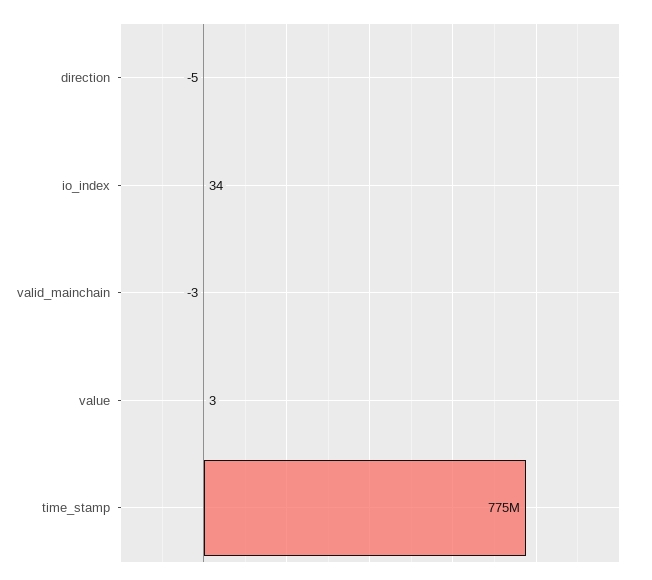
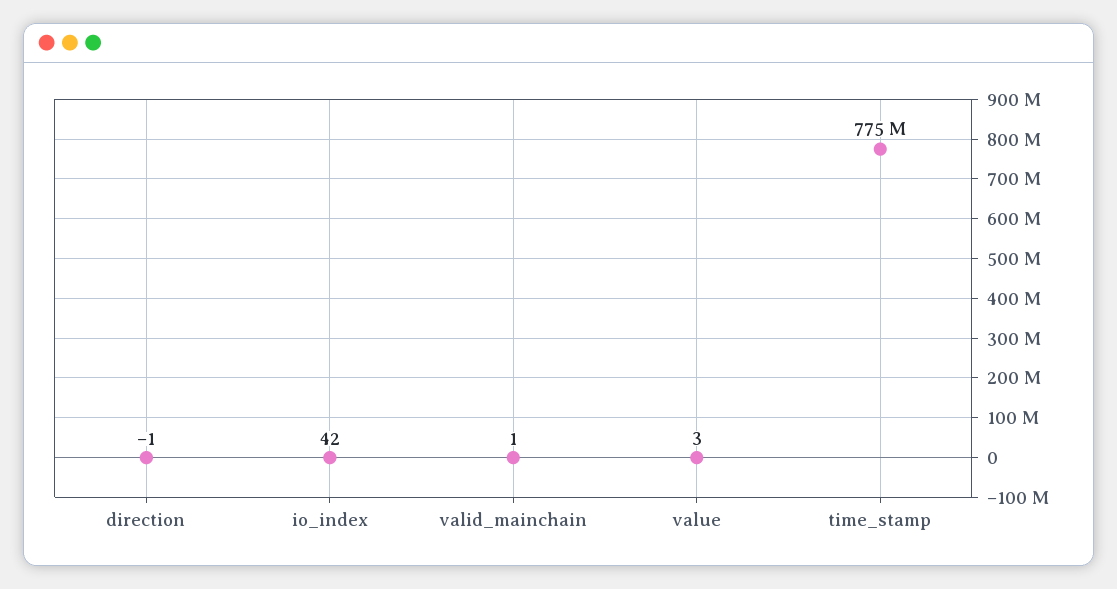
  {
-   "direction": -5,
+   "direction": -1,
-   "io_index": 34,
+   "io_index": 42,
-   "valid_mainchain": -3,
+   "valid_mainchain": 1,
    "value": 3,
    "time_stamp": 775000000
  }

